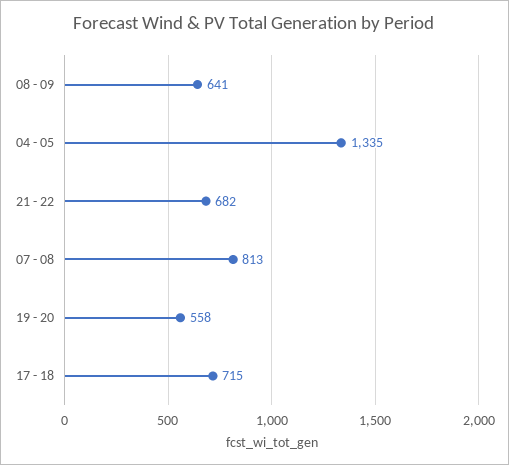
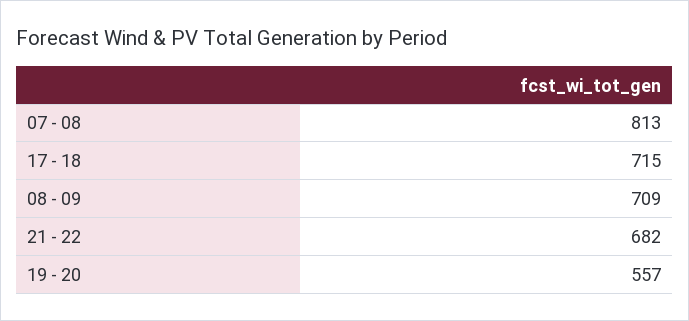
  {
-   "08 - 09": 641,
+   "08 - 09": 709,
-   "04 - 05": 1335,
    "21 - 22": 682,
    "07 - 08": 813,
-   "19 - 20": 558,
+   "19 - 20": 557,
    "17 - 18": 715
  }

